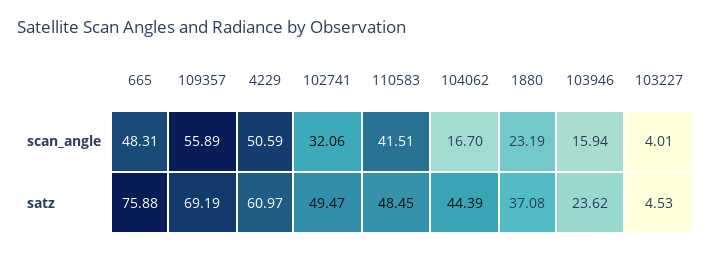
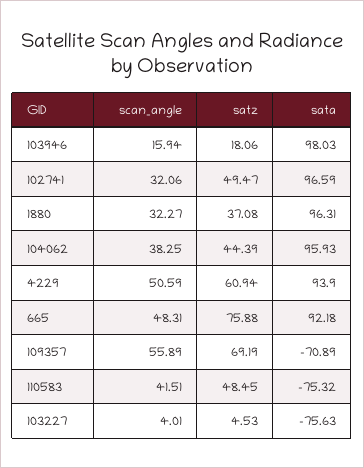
  {
    "665": {
      "scan_angle": 48.31,
-     "satz": 75.88
+     "satz": 75.88,
+     "sata": 92.18
    },
    "109357": {
      "scan_angle": 55.89,
-     "satz": 69.19
+     "satz": 69.19,
+     "sata": -70.89
    },
    "4229": {
      "scan_angle": 50.59,
-     "satz": 60.97
+     "satz": 60.94,
+     "sata": 93.9
    },
    "102741": {
      "scan_angle": 32.06,
-     "satz": 49.47
+     "satz": 49.47,
+     "sata": 96.59
    },
    "110583": {
      "scan_angle": 41.51,
-     "satz": 48.45
+     "satz": 48.45,
+     "sata": -75.32
    },
    "104062": {
-     "scan_angle": 16.7,
+     "scan_angle": 38.25,
-     "satz": 44.39
+     "satz": 44.39,
+     "sata": 95.93
    },
    "1880": {
-     "scan_angle": 23.19,
+     "scan_angle": 32.27,
-     "satz": 37.08
+     "satz": 37.08,
+     "sata": 96.31
    },
    "103946": {
      "scan_angle": 15.94,
-     "satz": 23.62
+     "satz": 18.06,
+     "sata": 98.03
    },
    "103227": {
      "scan_angle": 4.01,
-     "satz": 4.53
+     "satz": 4.53,
+     "sata": -75.63
    }
  }

